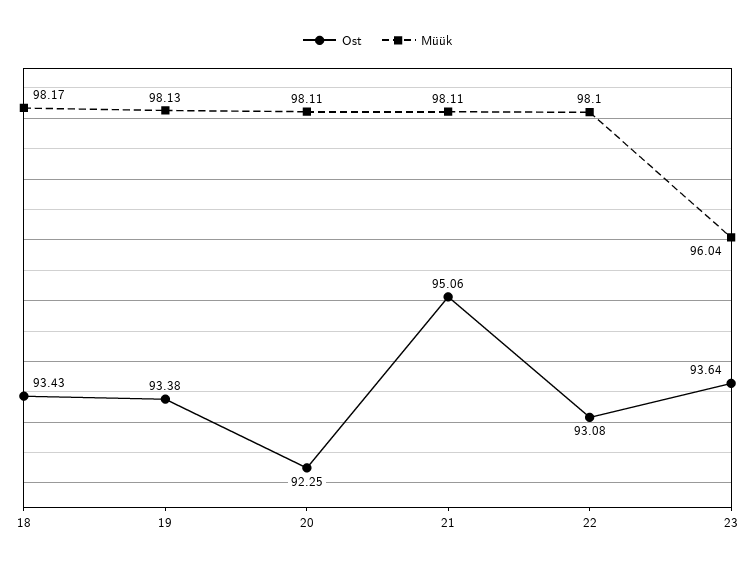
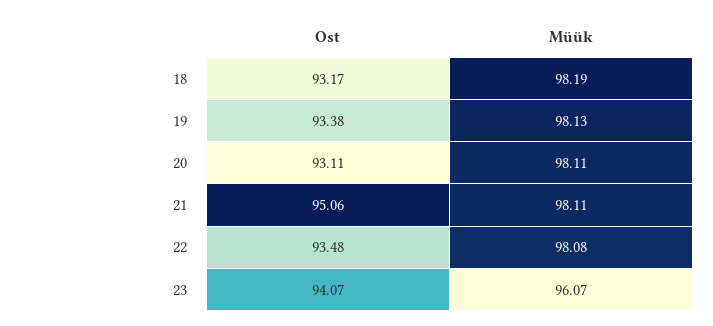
  {
    "Ost": {
-     "18": 93.43,
+     "18": 93.17,
      "19": 93.38,
-     "20": 92.25,
+     "20": 93.11,
      "21": 95.06,
-     "22": 93.08,
+     "22": 93.48,
-     "23": 93.64
+     "23": 94.07
    },
    "Müük": {
-     "18": 98.17,
+     "18": 98.19,
      "19": 98.13,
      "20": 98.11,
      "21": 98.11,
-     "22": 98.1,
+     "22": 98.08,
-     "23": 96.04
+     "23": 96.07
    }
  }

